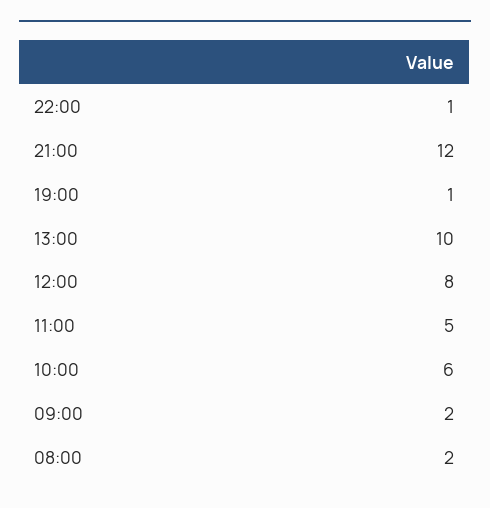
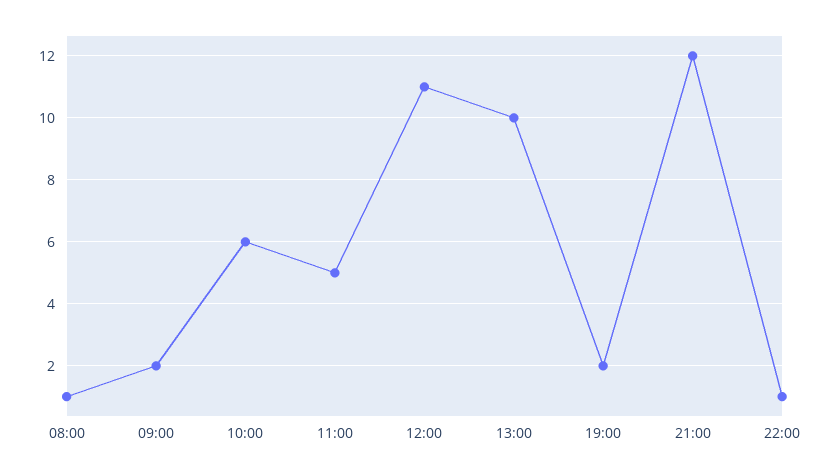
  {
    "22:00": 1,
    "21:00": 12,
-   "19:00": 1,
+   "19:00": 2,
    "13:00": 10,
-   "12:00": 8,
+   "12:00": 11,
    "11:00": 5,
    "10:00": 6,
    "09:00": 2,
-   "08:00": 2
+   "08:00": 1
  }

